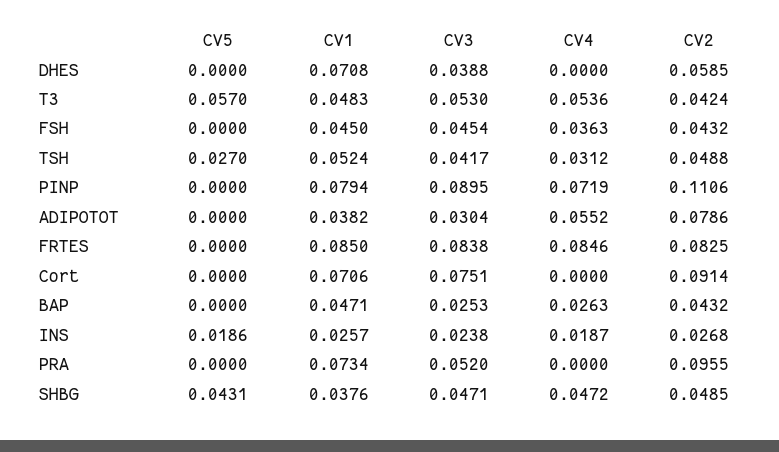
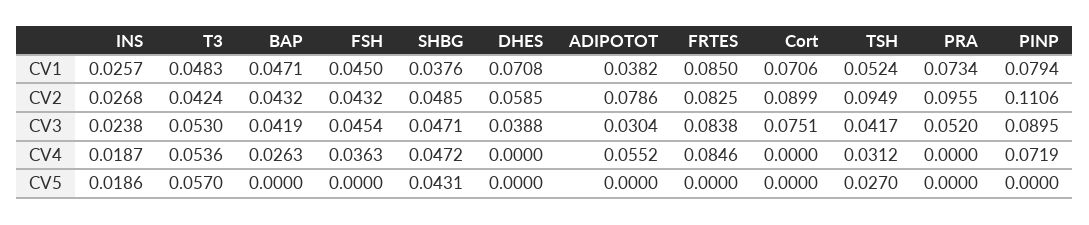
  {
    "CV5": {
      "DHES": 0,
      "T3": 0.057,
      "FSH": 0,
      "TSH": 0.027,
      "PINP": 0,
      "ADIPOTOT": 0,
      "FRTES": 0,
      "Cort": 0,
      "BAP": 0,
      "INS": 0.0186,
      "PRA": 0,
      "SHBG": 0.0431
    },
    "CV1": {
      "DHES": 0.0708,
      "T3": 0.0483,
      "FSH": 0.045,
      "TSH": 0.0524,
      "PINP": 0.0794,
      "ADIPOTOT": 0.0382,
      "FRTES": 0.085,
      "Cort": 0.0706,
      "BAP": 0.0471,
      "INS": 0.0257,
      "PRA": 0.0734,
      "SHBG": 0.0376
    },
    "CV3": {
      "DHES": 0.0388,
      "T3": 0.053,
      "FSH": 0.0454,
      "TSH": 0.0417,
      "PINP": 0.0895,
      "ADIPOTOT": 0.0304,
      "FRTES": 0.0838,
      "Cort": 0.0751,
-     "BAP": 0.0253,
+     "BAP": 0.0419,
      "INS": 0.0238,
      "PRA": 0.052,
      "SHBG": 0.0471
    },
    "CV4": {
      "DHES": 0,
      "T3": 0.0536,
      "FSH": 0.0363,
      "TSH": 0.0312,
      "PINP": 0.0719,
      "ADIPOTOT": 0.0552,
      "FRTES": 0.0846,
      "Cort": 0,
      "BAP": 0.0263,
      "INS": 0.0187,
      "PRA": 0,
      "SHBG": 0.0472
    },
    "CV2": {
      "DHES": 0.0585,
      "T3": 0.0424,
      "FSH": 0.0432,
-     "TSH": 0.0488,
+     "TSH": 0.0949,
      "PINP": 0.1106,
      "ADIPOTOT": 0.0786,
      "FRTES": 0.0825,
-     "Cort": 0.0914,
+     "Cort": 0.0899,
      "BAP": 0.0432,
      "INS": 0.0268,
      "PRA": 0.0955,
      "SHBG": 0.0485
    }
  }

